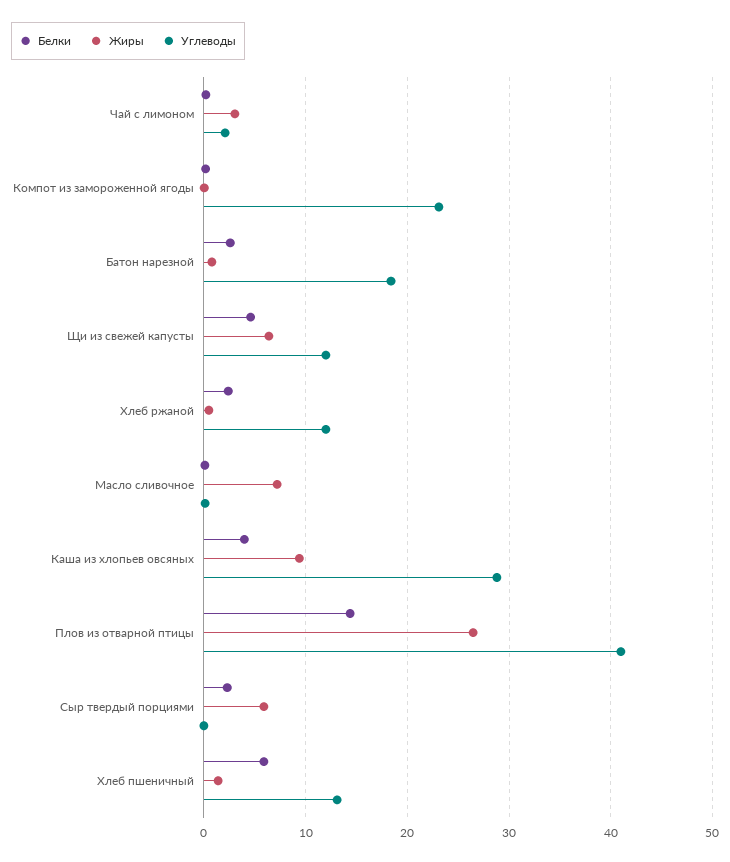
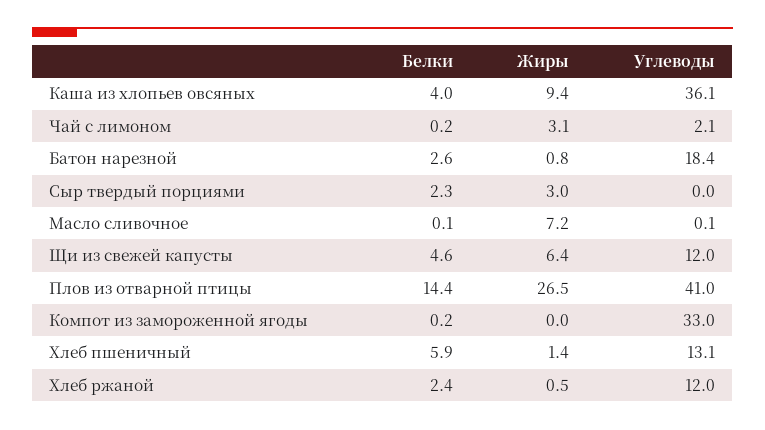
  {
    "Белки": {
      "Чай с лимоном": 0.2,
      "Компот из замороженной ягоды": 0.2,
      "Батон нарезной": 2.6,
      "Щи из свежей капусты": 4.6,
      "Хлеб ржаной": 2.4,
      "Масло сливочное": 0.1,
      "Каша из хлопьев овсяных": 4,
      "Плов из отварной птицы": 14.4,
      "Сыр твердый порциями": 2.3,
      "Хлеб пшеничный": 5.9
    },
    "Жиры": {
      "Чай с лимоном": 3.1,
      "Компот из замороженной ягоды": 0,
      "Батон нарезной": 0.8,
      "Щи из свежей капусты": 6.4,
      "Хлеб ржаной": 0.5,
      "Масло сливочное": 7.2,
      "Каша из хлопьев овсяных": 9.4,
      "Плов из отварной птицы": 26.5,
-     "Сыр твердый порциями": 6,
+     "Сыр твердый порциями": 3,
      "Хлеб пшеничный": 1.4
    },
    "Углеводы": {
      "Чай с лимоном": 2.1,
-     "Компот из замороженной ягоды": 23,
+     "Компот из замороженной ягоды": 33,
      "Батон нарезной": 18.4,
      "Щи из свежей капусты": 12,
      "Хлеб ржаной": 12,
      "Масло сливочное": 0.1,
-     "Каша из хлопьев овсяных": 29,
+     "Каша из хлопьев овсяных": 36.1,
      "Плов из отварной птицы": 41,
      "Сыр твердый порциями": 0,
      "Хлеб пшеничный": 13.1
    }
  }

